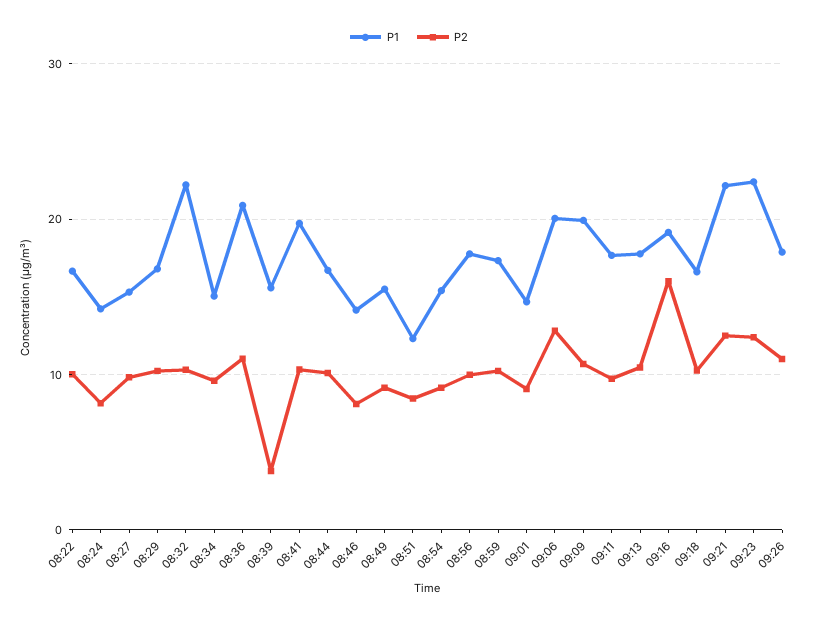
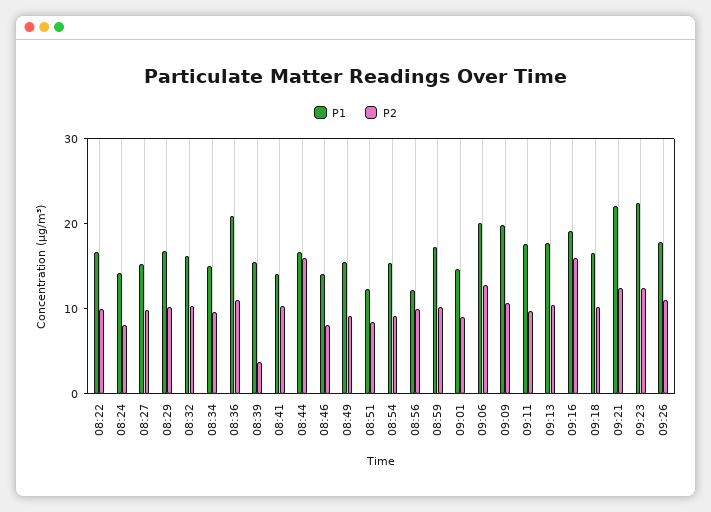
  {
    "P1": {
      "08:22": 17,
      "08:24": 14,
      "08:27": 15,
      "08:29": 17,
-     "08:32": 22,
+     "08:32": 16,
      "08:34": 15,
      "08:36": 21,
      "08:39": 16,
-     "08:41": 20,
+     "08:41": 14,
      "08:44": 17,
      "08:46": 14,
      "08:49": 16,
      "08:51": 12,
      "08:54": 15,
-     "08:56": 18,
+     "08:56": 12,
      "08:59": 17,
      "09:01": 15,
      "09:06": 20,
      "09:09": 20,
      "09:11": 18,
      "09:13": 18,
      "09:16": 19,
      "09:18": 17,
      "09:21": 22,
      "09:23": 22,
      "09:26": 18
    },
    "P2": {
      "08:22": 10,
      "08:24": 8,
      "08:27": 10,
      "08:29": 10,
      "08:32": 10,
      "08:34": 10,
      "08:36": 11,
      "08:39": 4,
      "08:41": 10,
-     "08:44": 10,
+     "08:44": 16,
      "08:46": 8,
      "08:49": 9,
      "08:51": 8,
      "08:54": 9,
      "08:56": 10,
      "08:59": 10,
      "09:01": 9,
      "09:06": 13,
      "09:09": 11,
      "09:11": 10,
      "09:13": 10,
      "09:16": 16,
      "09:18": 10,
      "09:21": 13,
      "09:23": 12,
      "09:26": 11
    }
  }

